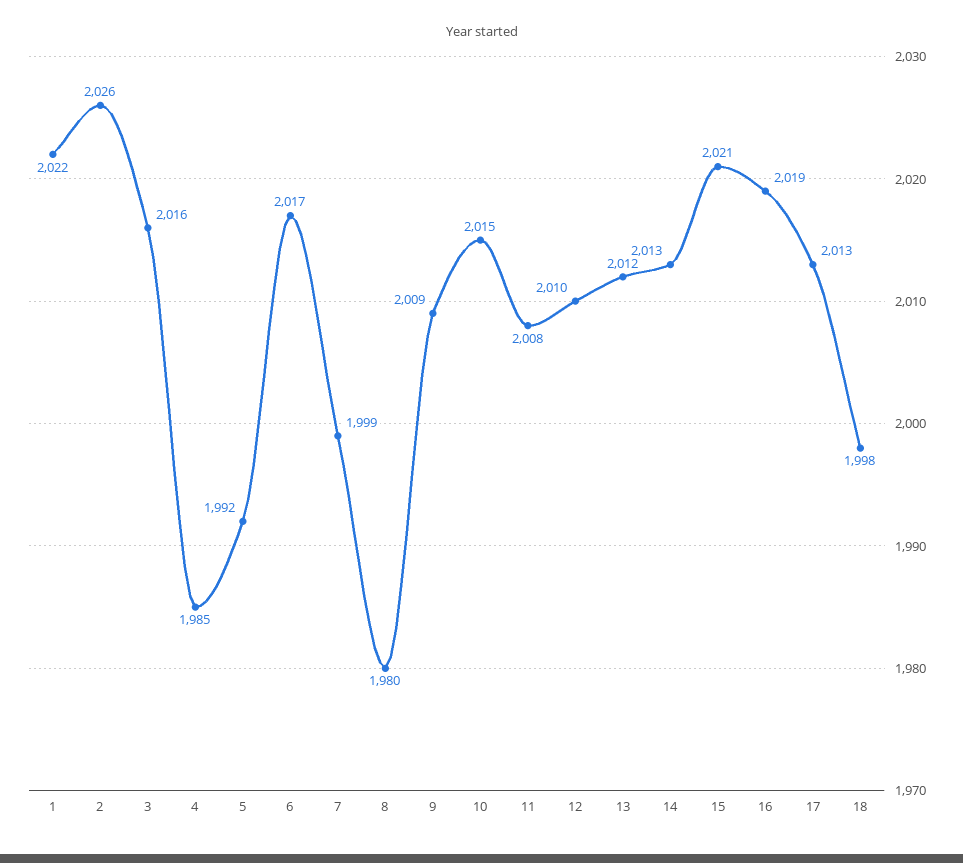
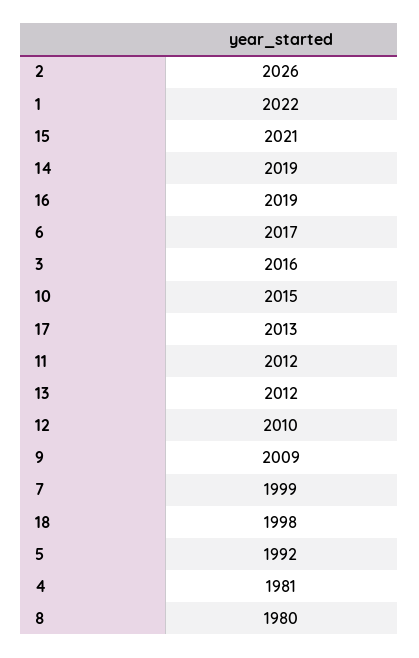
  {
    "1": 2022,
    "2": 2026,
    "3": 2016,
-   "4": 1985,
+   "4": 1981,
    "5": 1992,
    "6": 2017,
    "7": 1999,
    "8": 1980,
    "9": 2009,
    "10": 2015,
-   "11": 2008,
+   "11": 2012,
    "12": 2010,
    "13": 2012,
-   "14": 2013,
+   "14": 2019,
    "15": 2021,
    "16": 2019,
    "17": 2013,
    "18": 1998
  }

